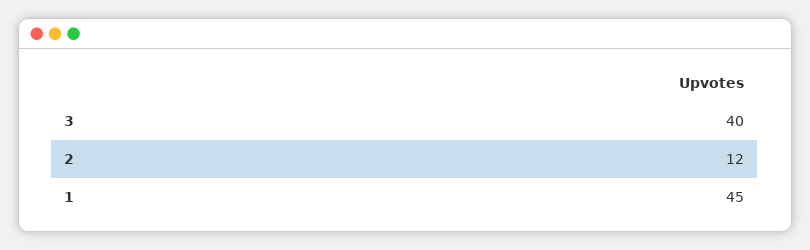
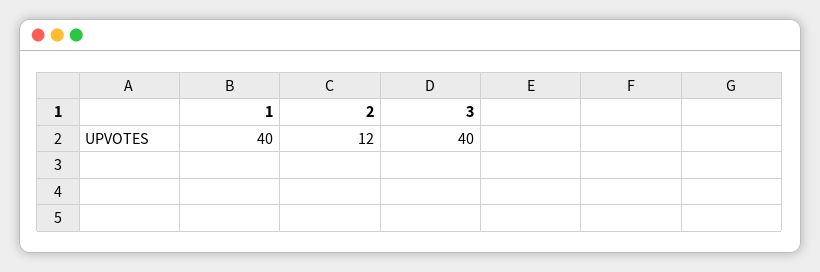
  {
    "3": 40,
    "2": 12,
-   "1": 45
+   "1": 40
  }

